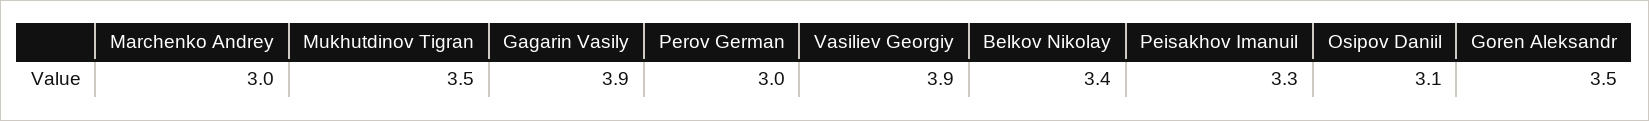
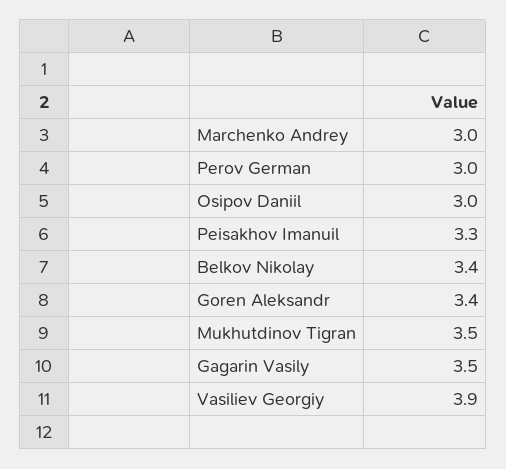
  {
    "Marchenko Andrey": 3,
    "Mukhutdinov Tigran": 3.5,
-   "Gagarin Vasily": 3.9,
+   "Gagarin Vasily": 3.5,
    "Perov German": 3,
    "Vasiliev Georgiy": 3.9,
    "Belkov Nikolay": 3.4,
    "Peisakhov Imanuil": 3.3,
-   "Osipov Daniil": 3.1,
+   "Osipov Daniil": 3,
-   "Goren Aleksandr": 3.5
+   "Goren Aleksandr": 3.4
  }

